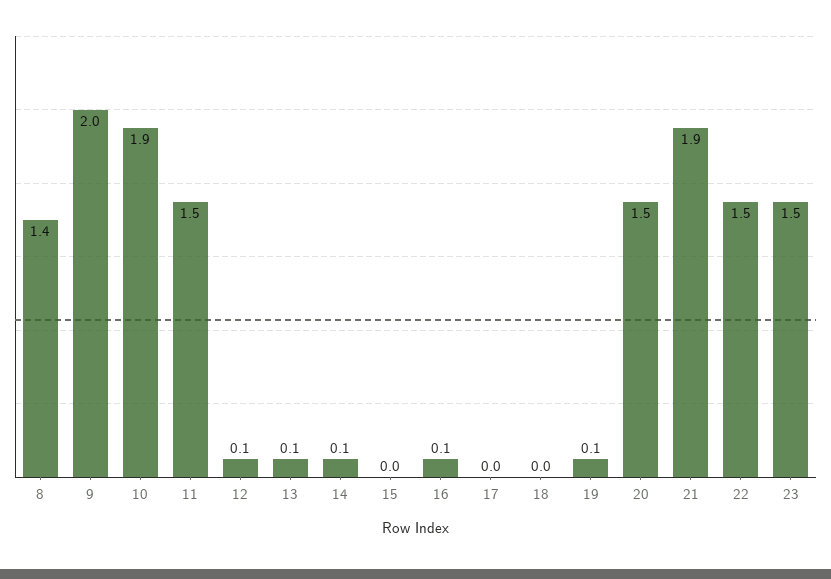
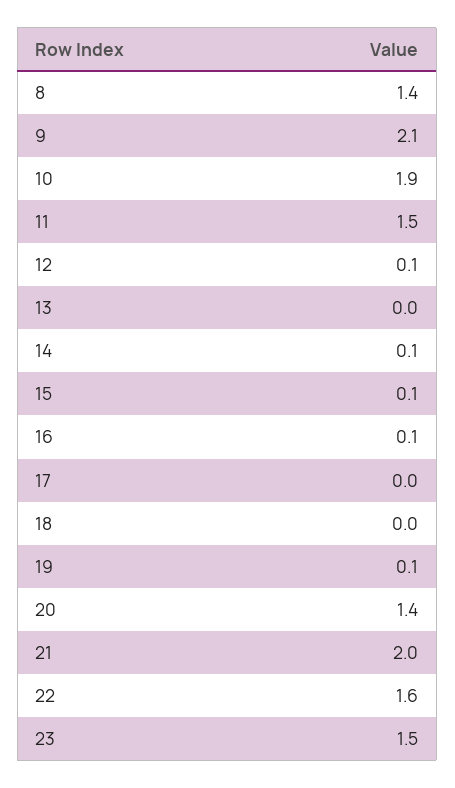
  {
    "8": 1.4,
-   "9": 2,
+   "9": 2.1,
    "10": 1.9,
    "11": 1.5,
    "12": 0.1,
-   "13": 0.1,
+   "13": 0,
    "14": 0.1,
-   "15": 0,
+   "15": 0.1,
    "16": 0.1,
    "17": 0,
    "18": 0,
    "19": 0.1,
-   "20": 1.5,
+   "20": 1.4,
-   "21": 1.9,
+   "21": 2,
-   "22": 1.5,
+   "22": 1.6,
    "23": 1.5
  }

